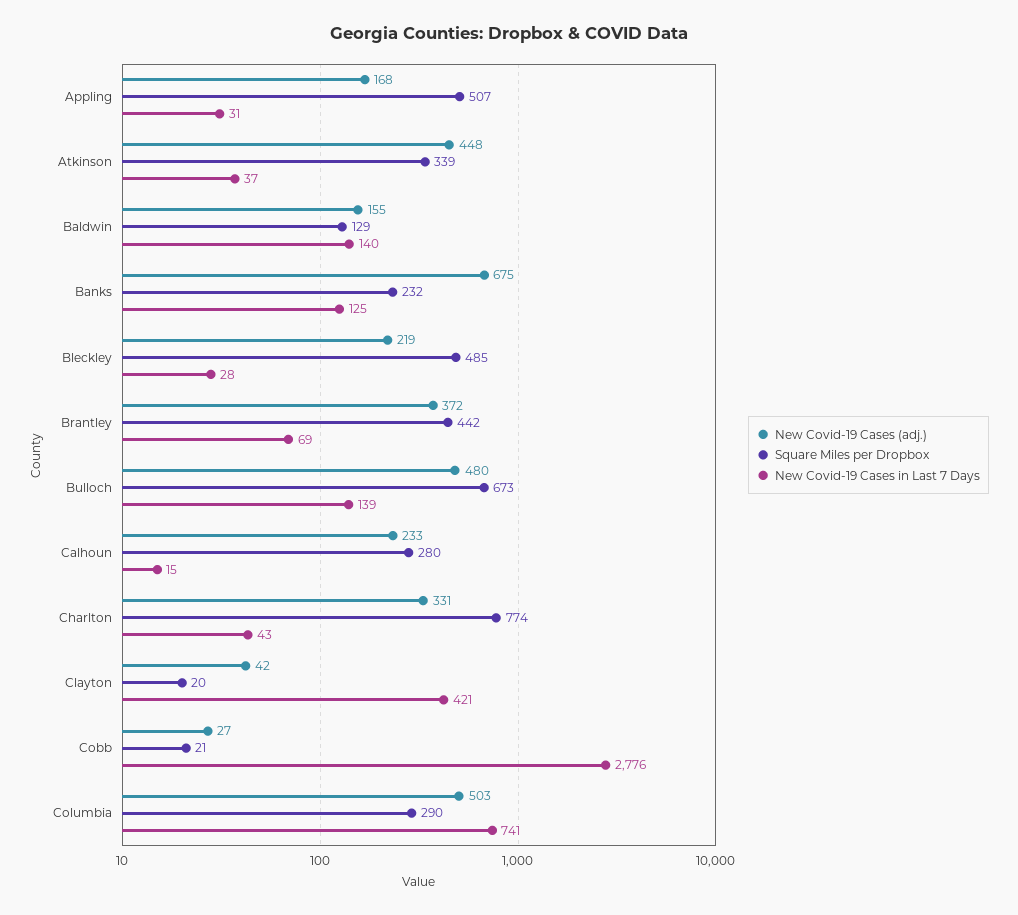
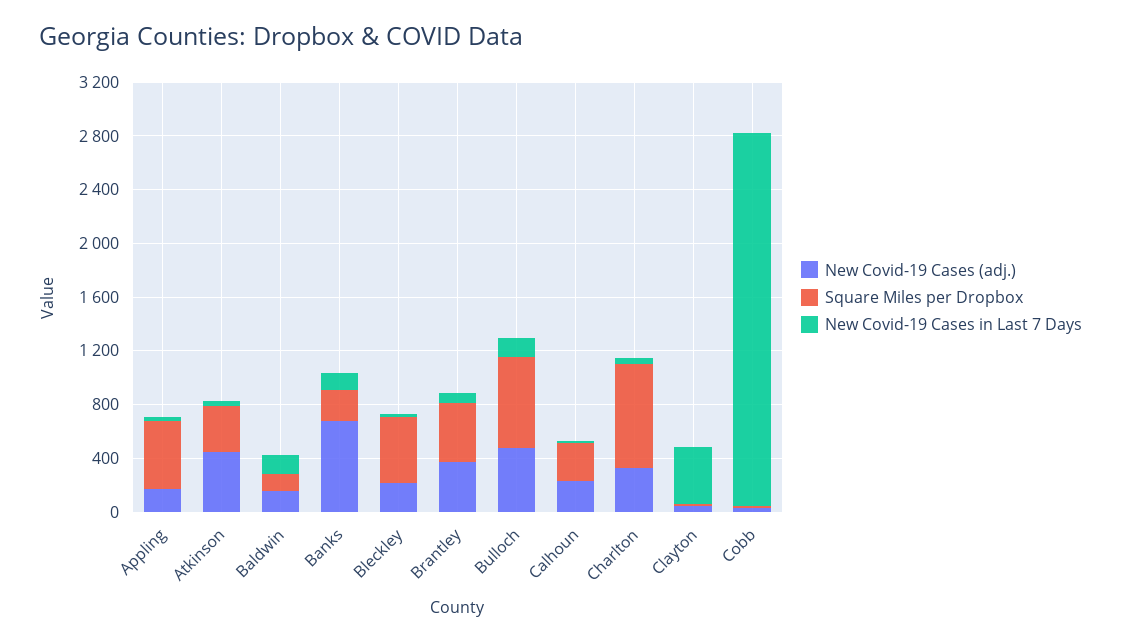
  {
    "New Covid-19 Cases (adj.)": {
      "Appling": 168,
      "Atkinson": 448,
      "Baldwin": 155,
      "Banks": 675,
      "Bleckley": 219,
      "Brantley": 372,
      "Bulloch": 480,
      "Calhoun": 233,
      "Charlton": 331,
      "Clayton": 42,
-     "Cobb": 27,
+     "Cobb": 27
-     "Columbia": 503
    },
    "Square Miles per Dropbox": {
      "Appling": 507,
      "Atkinson": 339,
      "Baldwin": 129,
      "Banks": 232,
      "Bleckley": 485,
      "Brantley": 442,
      "Bulloch": 673,
      "Calhoun": 280,
      "Charlton": 774,
      "Clayton": 20,
-     "Cobb": 21,
+     "Cobb": 21
-     "Columbia": 290
    },
    "New Covid-19 Cases in Last 7 Days": {
      "Appling": 31,
      "Atkinson": 37,
      "Baldwin": 140,
      "Banks": 125,
      "Bleckley": 28,
      "Brantley": 69,
      "Bulloch": 139,
      "Calhoun": 15,
      "Charlton": 43,
      "Clayton": 421,
-     "Cobb": 2776,
+     "Cobb": 2776
-     "Columbia": 741
    }
  }

